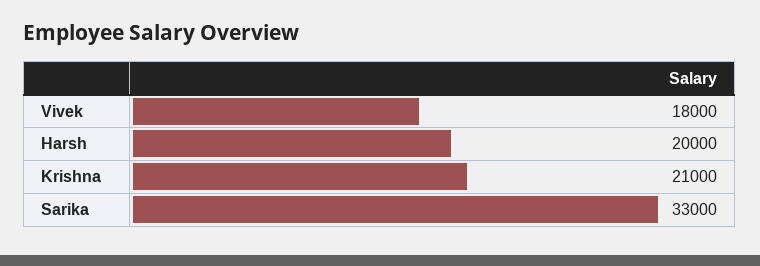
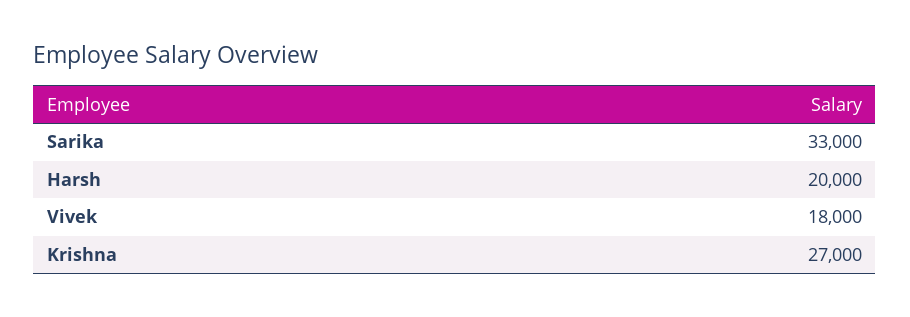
  {
    "Vivek": 18000,
    "Harsh": 20000,
-   "Krishna": 21000,
+   "Krishna": 27000,
    "Sarika": 33000
  }

